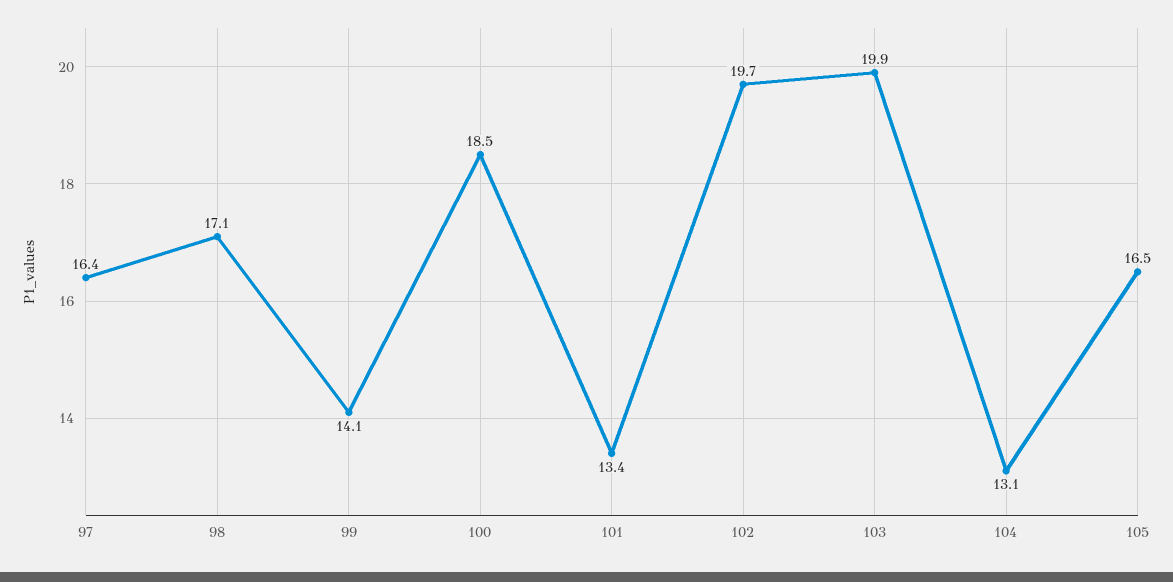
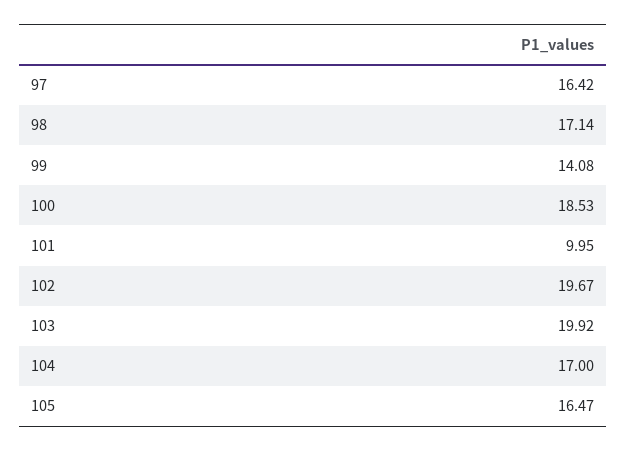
  {
    "97": 16.42,
    "98": 17.14,
    "99": 14.08,
    "100": 18.53,
-   "101": 13.4,
+   "101": 9.95,
    "102": 19.67,
    "103": 19.92,
-   "104": 13.1,
+   "104": 17,
    "105": 16.47
  }

